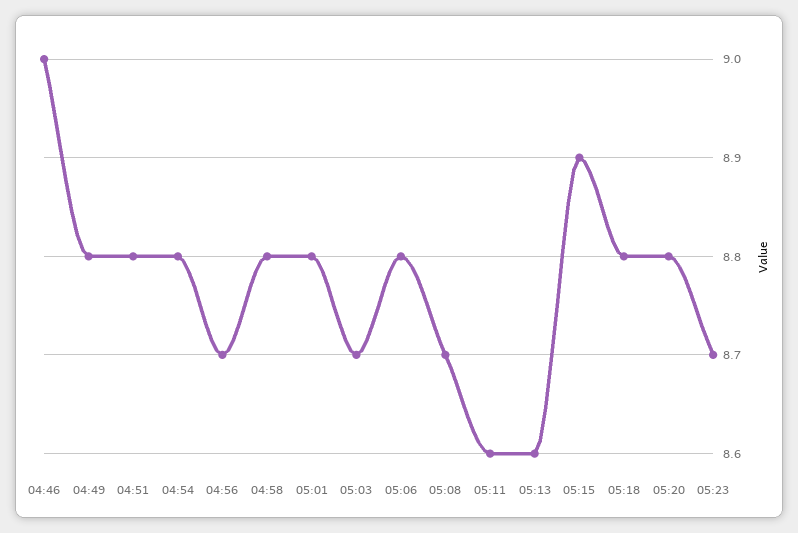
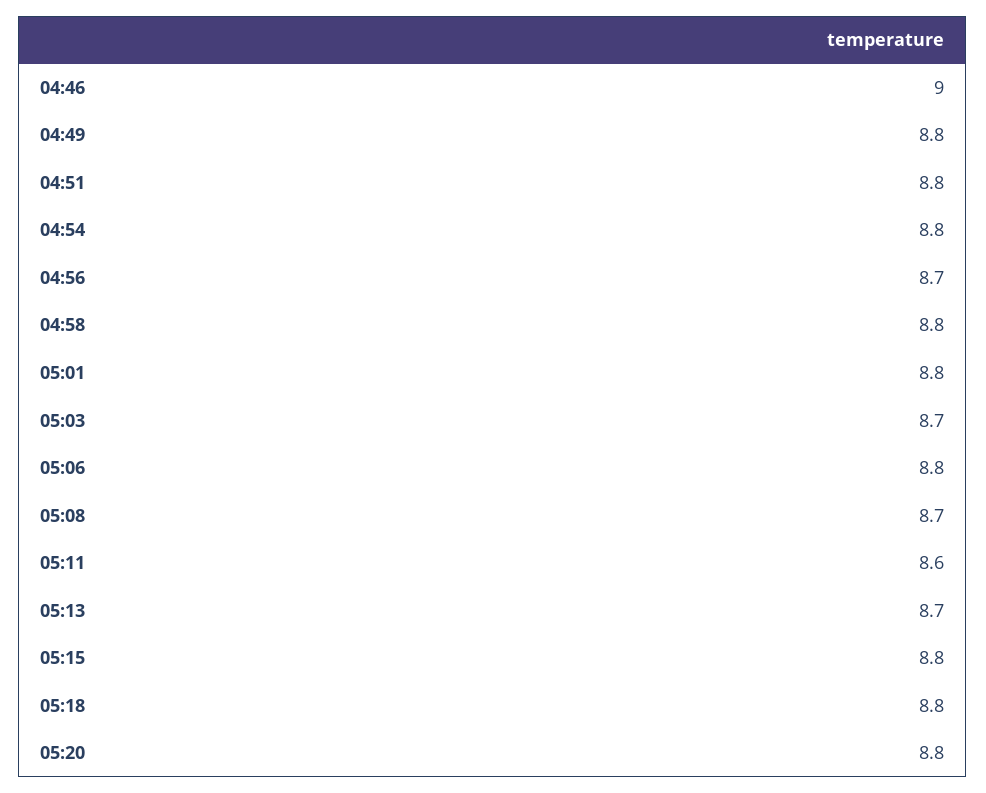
  {
    "04:46": 9,
    "04:49": 8.8,
    "04:51": 8.8,
    "04:54": 8.8,
    "04:56": 8.7,
    "04:58": 8.8,
    "05:01": 8.8,
    "05:03": 8.7,
    "05:06": 8.8,
    "05:08": 8.7,
    "05:11": 8.6,
-   "05:13": 8.6,
+   "05:13": 8.7,
-   "05:15": 8.9,
+   "05:15": 8.8,
    "05:18": 8.8,
-   "05:20": 8.8,
+   "05:20": 8.8
-   "05:23": 8.7
  }

